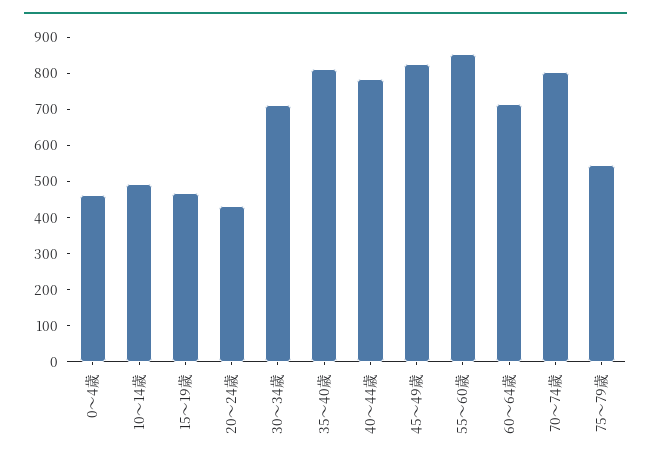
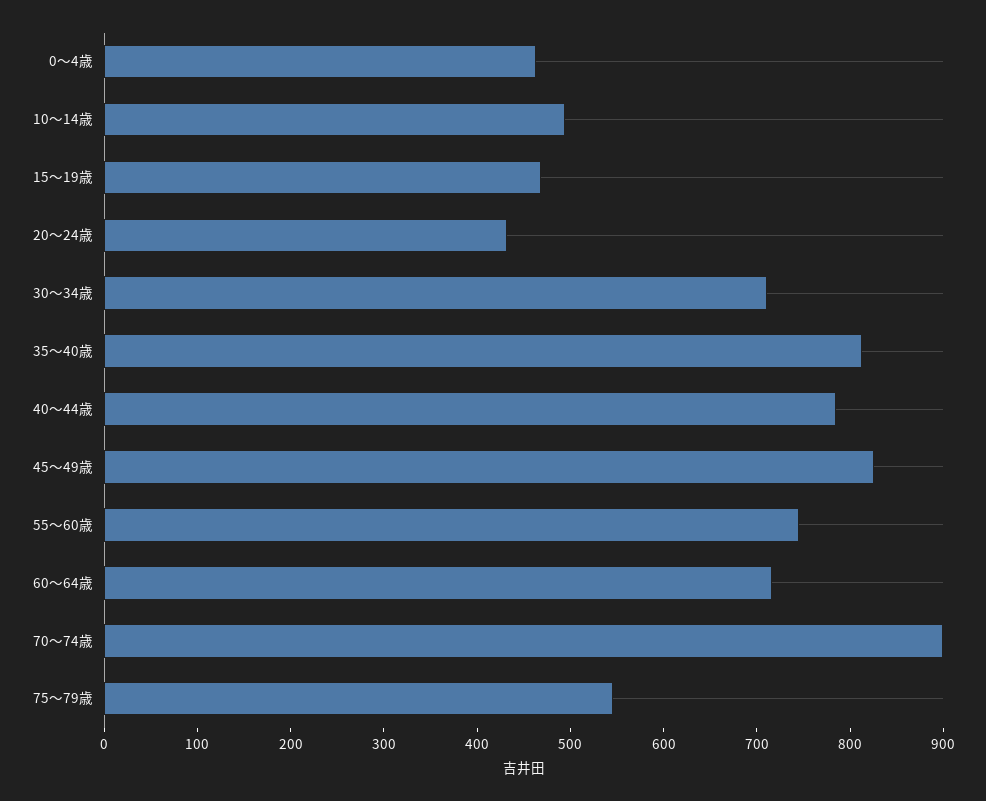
  {
    "0～4歳": 460,
    "10～14歳": 500,
    "15～19歳": 460,
    "20～24歳": 440,
    "30～34歳": 720,
    "35～40歳": 820,
    "40～44歳": 780,
    "45～49歳": 820,
-   "55～60歳": 850,
+   "55～60歳": 740,
    "60～64歳": 720,
-   "70～74歳": 800,
+   "70～74歳": 900,
    "75～79歳": 540
  }

